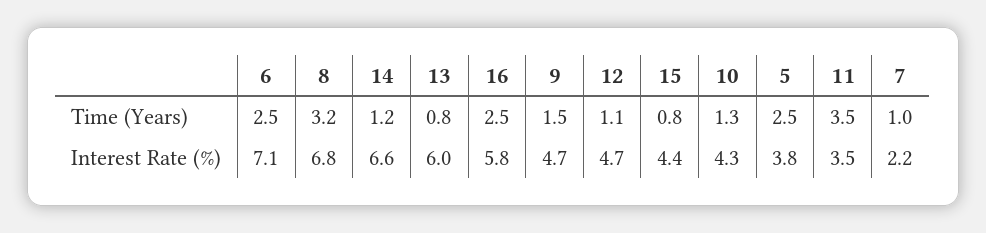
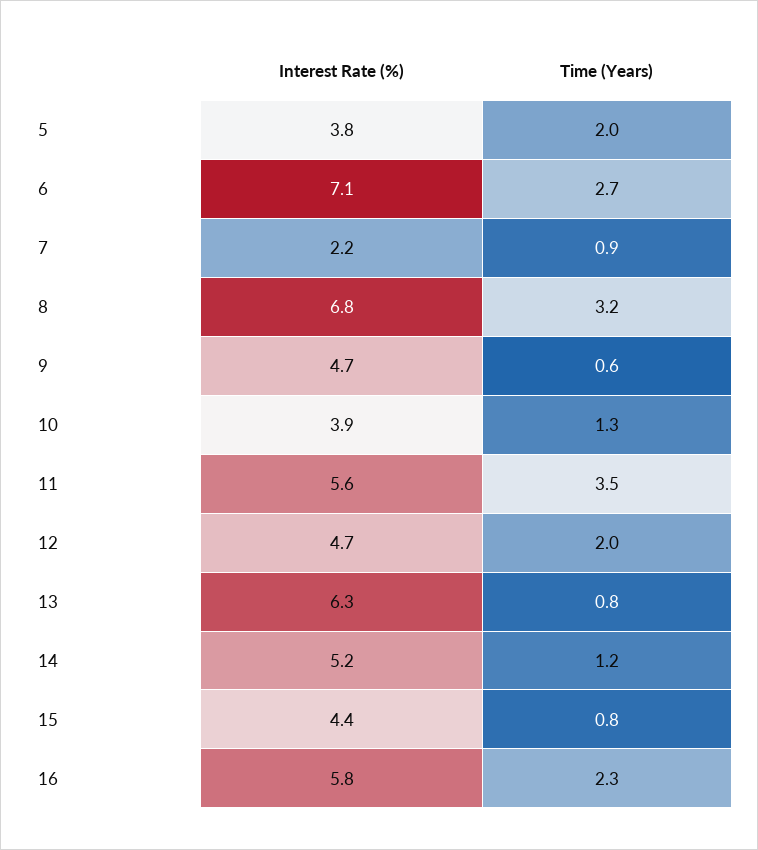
  {
    "6": {
-     "Time (Years)": 2.5,
+     "Time (Years)": 2.7,
      "Interest Rate (%)": 7.1
    },
    "8": {
      "Time (Years)": 3.2,
      "Interest Rate (%)": 6.8
    },
    "14": {
      "Time (Years)": 1.2,
-     "Interest Rate (%)": 6.6
+     "Interest Rate (%)": 5.2
    },
    "13": {
      "Time (Years)": 0.8,
-     "Interest Rate (%)": 6
+     "Interest Rate (%)": 6.3
    },
    "16": {
-     "Time (Years)": 2.5,
+     "Time (Years)": 2.3,
      "Interest Rate (%)": 5.8
    },
    "9": {
-     "Time (Years)": 1.5,
+     "Time (Years)": 0.6,
      "Interest Rate (%)": 4.7
    },
    "12": {
-     "Time (Years)": 1.1,
+     "Time (Years)": 2,
      "Interest Rate (%)": 4.7
    },
    "15": {
      "Time (Years)": 0.8,
      "Interest Rate (%)": 4.4
    },
    "10": {
      "Time (Years)": 1.3,
-     "Interest Rate (%)": 4.3
+     "Interest Rate (%)": 3.9
    },
    "5": {
-     "Time (Years)": 2.5,
+     "Time (Years)": 2,
      "Interest Rate (%)": 3.8
    },
    "11": {
      "Time (Years)": 3.5,
-     "Interest Rate (%)": 3.5
+     "Interest Rate (%)": 5.6
    },
    "7": {
-     "Time (Years)": 1,
+     "Time (Years)": 0.9,
      "Interest Rate (%)": 2.2
    }
  }

